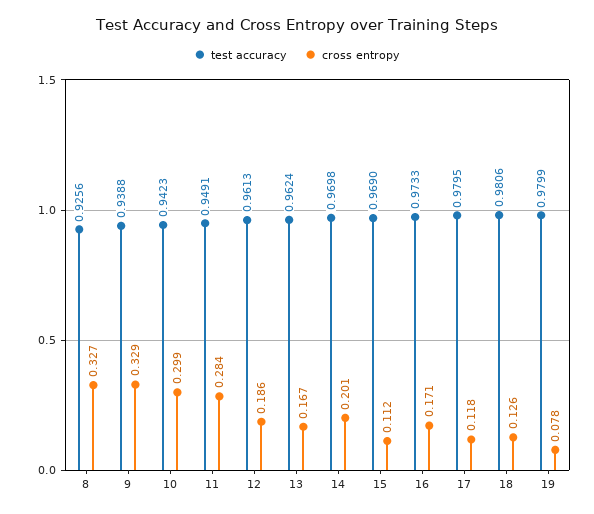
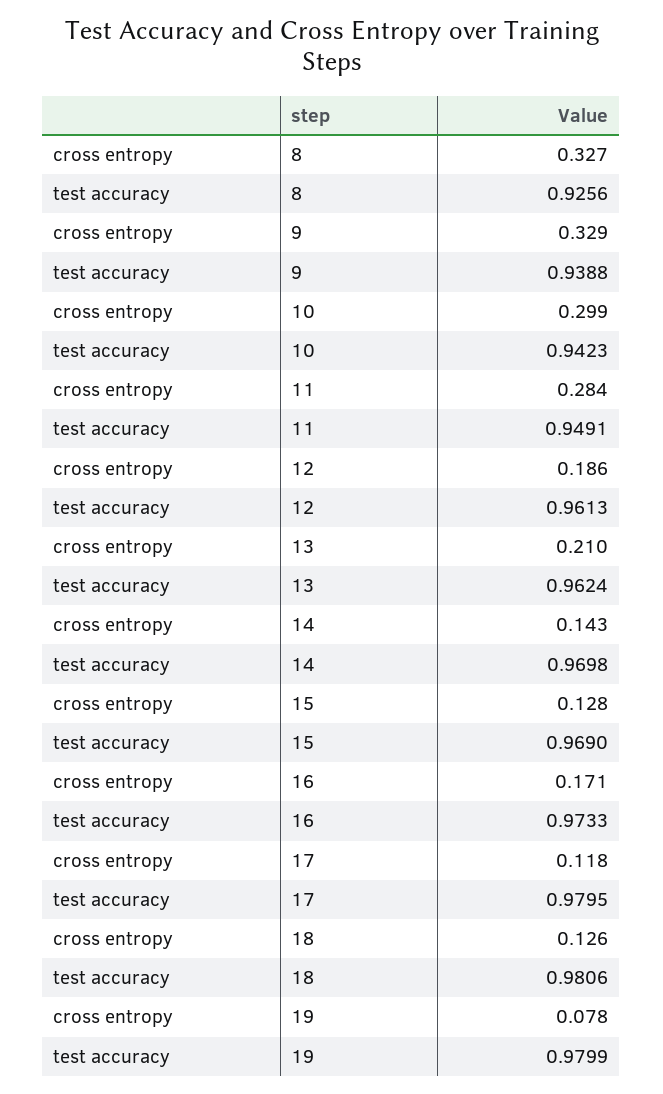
  {
    "test accuracy": {
      "8": 0.9256,
      "9": 0.9388,
      "10": 0.9423,
      "11": 0.9491,
      "12": 0.9613,
      "13": 0.9624,
      "14": 0.9698,
      "15": 0.969,
      "16": 0.9733,
      "17": 0.9795,
      "18": 0.9806,
      "19": 0.9799
    },
    "cross entropy": {
      "8": 0.327,
      "9": 0.329,
      "10": 0.299,
      "11": 0.284,
      "12": 0.186,
-     "13": 0.167,
+     "13": 0.21,
-     "14": 0.201,
+     "14": 0.143,
-     "15": 0.112,
+     "15": 0.128,
      "16": 0.171,
      "17": 0.118,
      "18": 0.126,
      "19": 0.078
    }
  }

